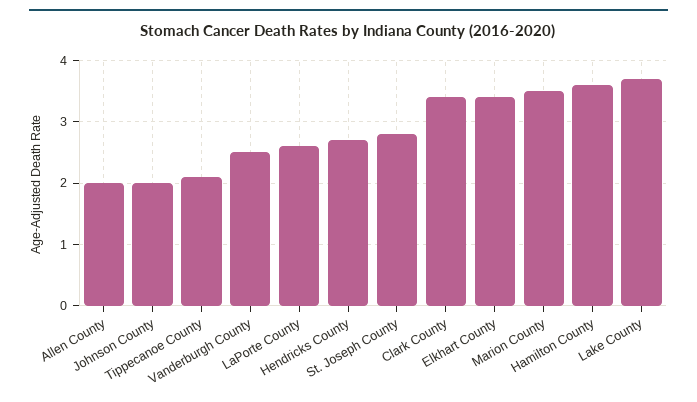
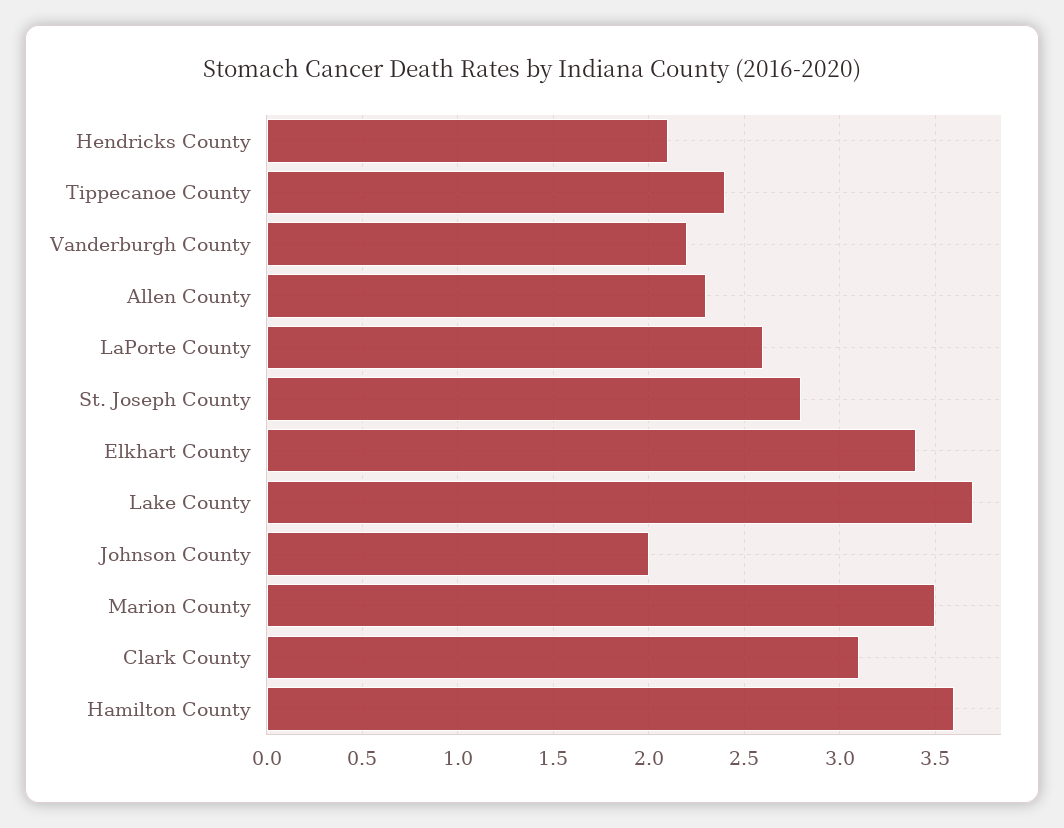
  {
-   "Allen County": 2,
+   "Allen County": 2.3,
    "Johnson County": 2,
-   "Tippecanoe County": 2.1,
+   "Tippecanoe County": 2.4,
-   "Vanderburgh County": 2.5,
+   "Vanderburgh County": 2.2,
    "LaPorte County": 2.6,
-   "Hendricks County": 2.7,
+   "Hendricks County": 2.1,
    "St. Joseph County": 2.8,
-   "Clark County": 3.4,
+   "Clark County": 3.1,
    "Elkhart County": 3.4,
    "Marion County": 3.5,
    "Hamilton County": 3.6,
    "Lake County": 3.7
  }

